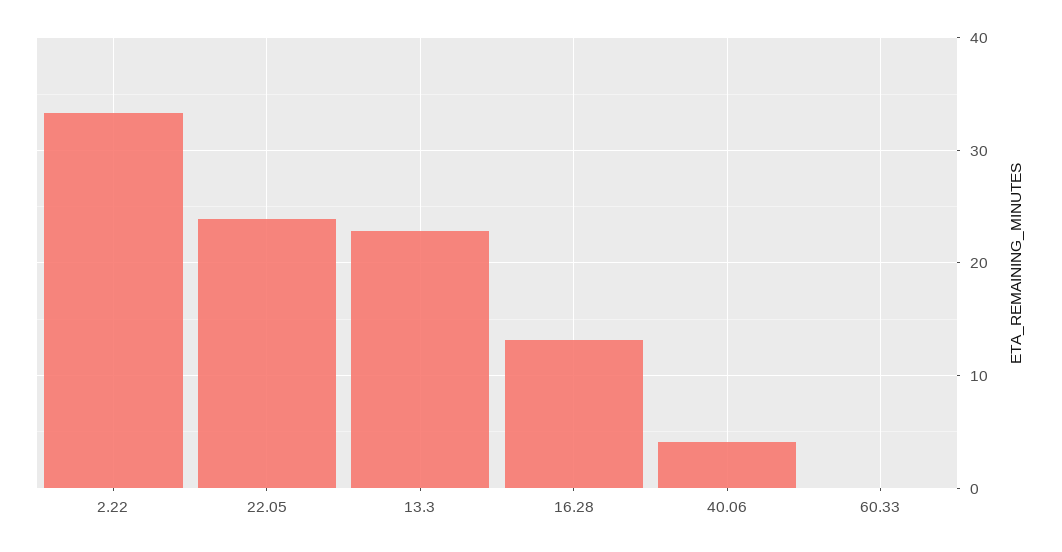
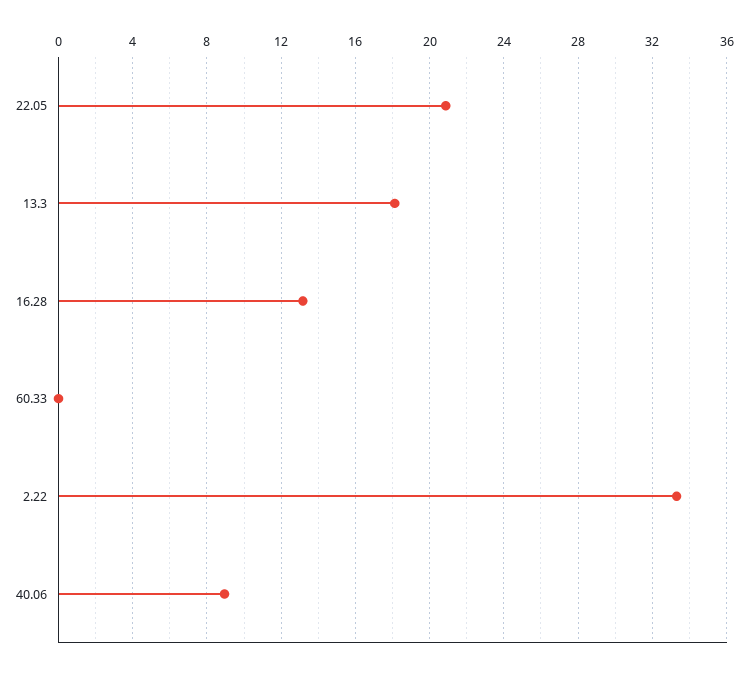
  {
    "2.22": 33.5,
-   "22.05": 24,
+   "22.05": 21,
-   "13.3": 23,
+   "13.3": 18,
    "16.28": 13,
-   "40.06": 4,
+   "40.06": 9,
    "60.33": 0
  }

